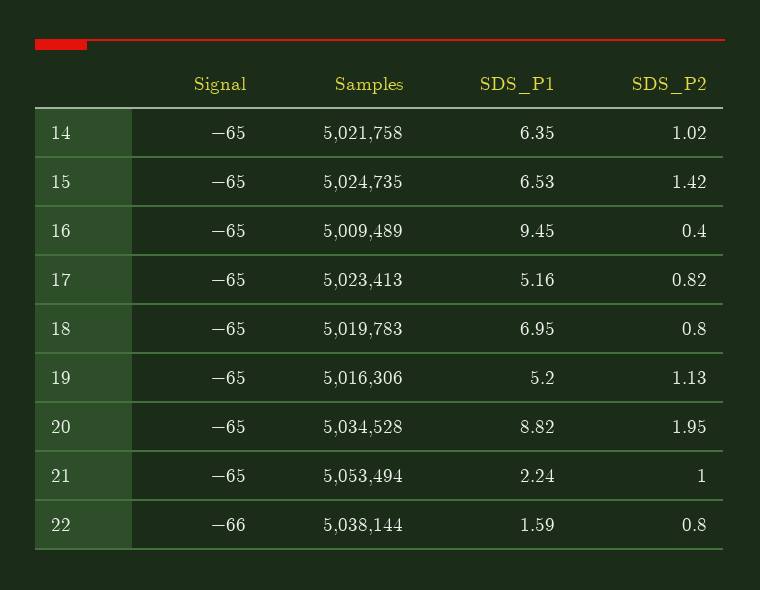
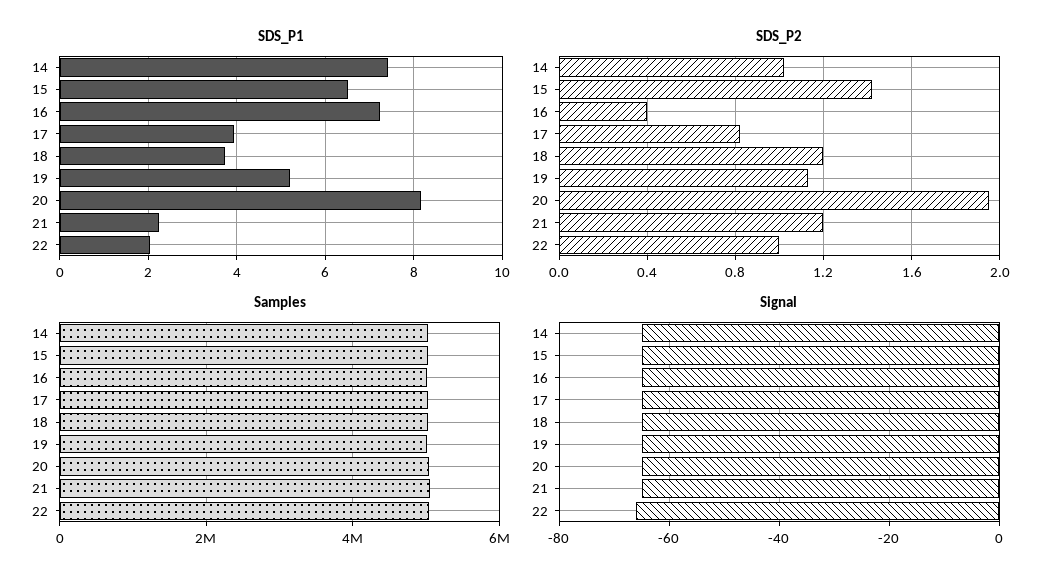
  {
    "Signal": {
      "14": -65,
      "15": -65,
      "16": -65,
      "17": -65,
      "18": -65,
      "19": -65,
      "20": -65,
      "21": -65,
      "22": -66
    },
    "Samples": {
      "14": 5021758,
      "15": 5024735,
      "16": 5009489,
      "17": 5023413,
      "18": 5019783,
      "19": 5016306,
      "20": 5034528,
      "21": 5053494,
      "22": 5038144
    },
    "SDS_P1": {
-     "14": 6.35,
+     "14": 7.4,
      "15": 6.53,
-     "16": 9.45,
+     "16": 7.2,
-     "17": 5.16,
+     "17": 4,
-     "18": 6.95,
+     "18": 3.8,
      "19": 5.2,
-     "20": 8.82,
+     "20": 8.2,
      "21": 2.24,
-     "22": 1.59
+     "22": 2
    },
    "SDS_P2": {
      "14": 1.02,
      "15": 1.42,
      "16": 0.4,
      "17": 0.82,
-     "18": 0.8,
+     "18": 1.2,
      "19": 1.13,
      "20": 1.95,
-     "21": 1,
+     "21": 1.2,
-     "22": 0.8
+     "22": 1
    }
  }

